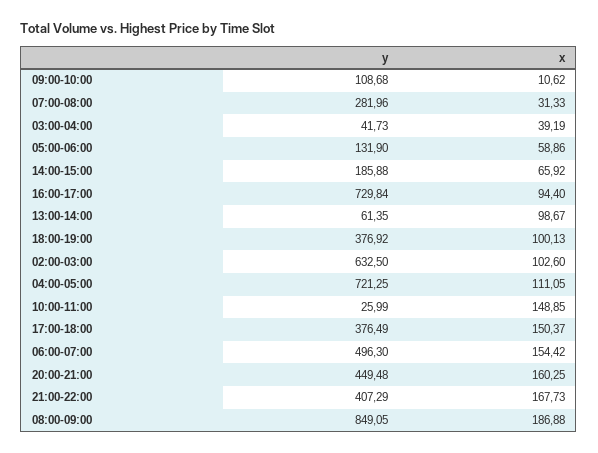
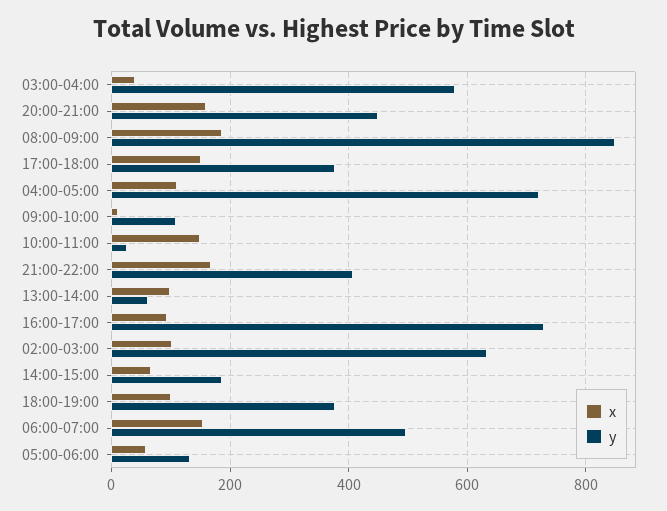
  {
    "y": {
      "09:00-10:00": 108.68,
-     "07:00-08:00": 281.96,
-     "03:00-04:00": 41.73,
+     "03:00-04:00": 580,
      "05:00-06:00": 131.9,
      "14:00-15:00": 185.88,
      "16:00-17:00": 729.84,
      "13:00-14:00": 61.35,
      "18:00-19:00": 376.92,
      "02:00-03:00": 632.5,
      "04:00-05:00": 721.25,
      "10:00-11:00": 25.99,
      "17:00-18:00": 376.49,
      "06:00-07:00": 496.3,
      "20:00-21:00": 449.48,
      "21:00-22:00": 407.29,
      "08:00-09:00": 849.05
    },
    "x": {
      "09:00-10:00": 10.62,
-     "07:00-08:00": 31.33,
      "03:00-04:00": 39.19,
      "05:00-06:00": 58.86,
      "14:00-15:00": 65.92,
      "16:00-17:00": 94.4,
      "13:00-14:00": 98.67,
      "18:00-19:00": 100.13,
      "02:00-03:00": 102.6,
      "04:00-05:00": 111.05,
      "10:00-11:00": 148.85,
      "17:00-18:00": 150.37,
      "06:00-07:00": 154.42,
      "20:00-21:00": 160.25,
      "21:00-22:00": 167.73,
      "08:00-09:00": 186.88
    }
  }

